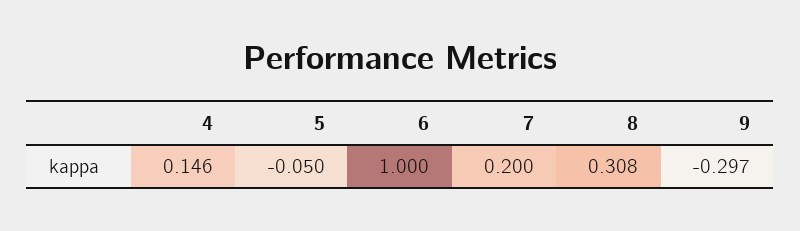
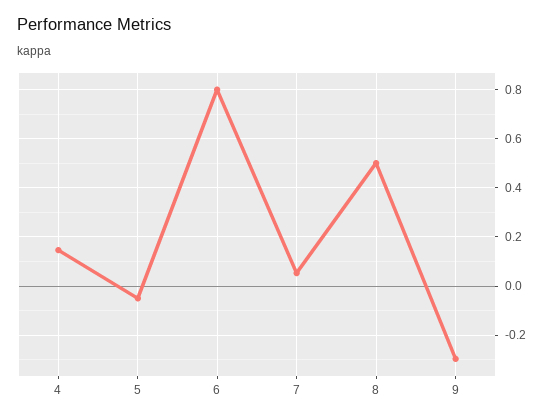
  {
    "4": 0.146,
    "5": -0.05,
-   "6": 1,
+   "6": 0.8,
-   "7": 0.2,
+   "7": 0.05,
-   "8": 0.308,
+   "8": 0.5,
    "9": -0.297
  }

